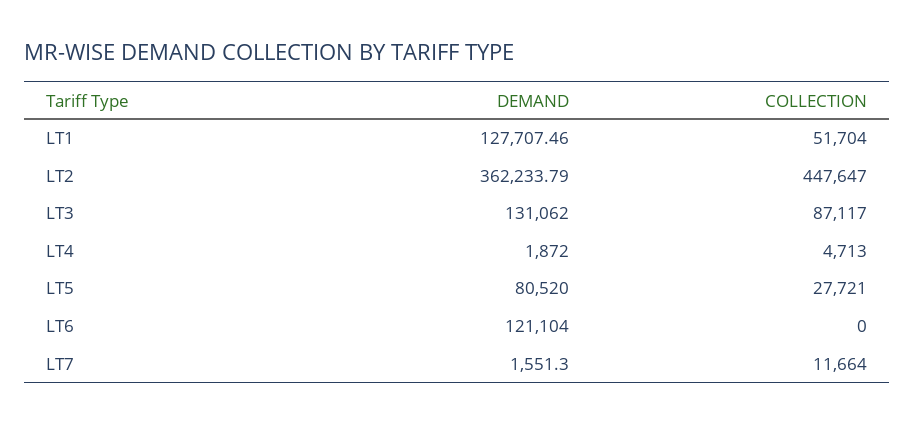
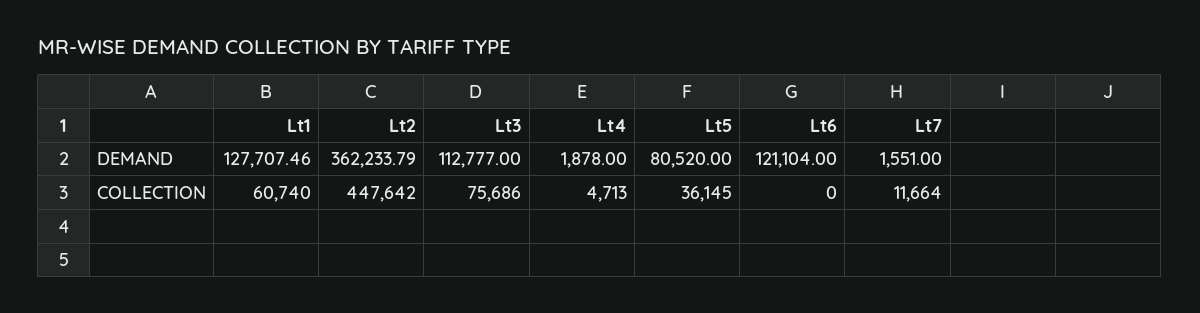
  {
    "DEMAND": {
      "LT1": 127707.46,
      "LT2": 362233.79,
-     "LT3": 131062,
+     "LT3": 112777,
-     "LT4": 1872,
+     "LT4": 1878,
      "LT5": 80520,
      "LT6": 121104,
-     "LT7": 1551.3
+     "LT7": 1551
    },
    "COLLECTION": {
-     "LT1": 51704,
+     "LT1": 60740,
-     "LT2": 447647,
+     "LT2": 447642,
-     "LT3": 87117,
+     "LT3": 75686,
      "LT4": 4713,
-     "LT5": 27721,
+     "LT5": 36145,
      "LT6": 0,
      "LT7": 11664
    }
  }

